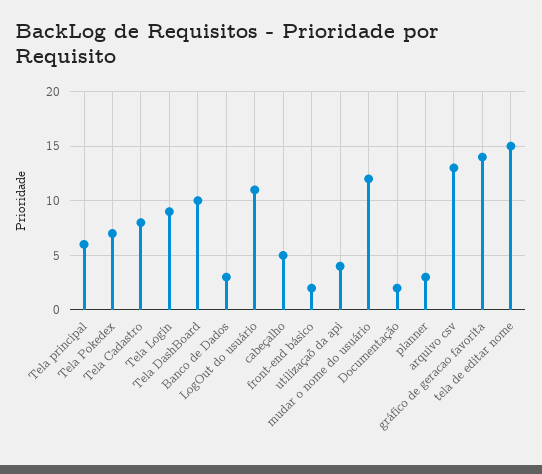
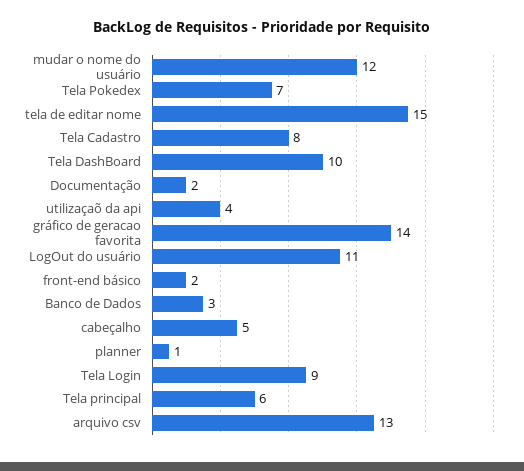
  {
    "Tela principal": 6,
    "Tela Pokedex": 7,
    "Tela Cadastro": 8,
    "Tela Login": 9,
    "Tela DashBoard": 10,
    "Banco de Dados": 3,
    "LogOut do usuário": 11,
    "cabeçalho": 5,
    "front-end básico": 2,
    "utilizaçaõ da api": 4,
    "mudar o nome do usuário": 12,
    "Documentação": 2,
-   "planner": 3,
+   "planner": 1,
    "arquivo csv": 13,
    "gráfico de geracao favorita": 14,
    "tela de editar nome": 15
  }

